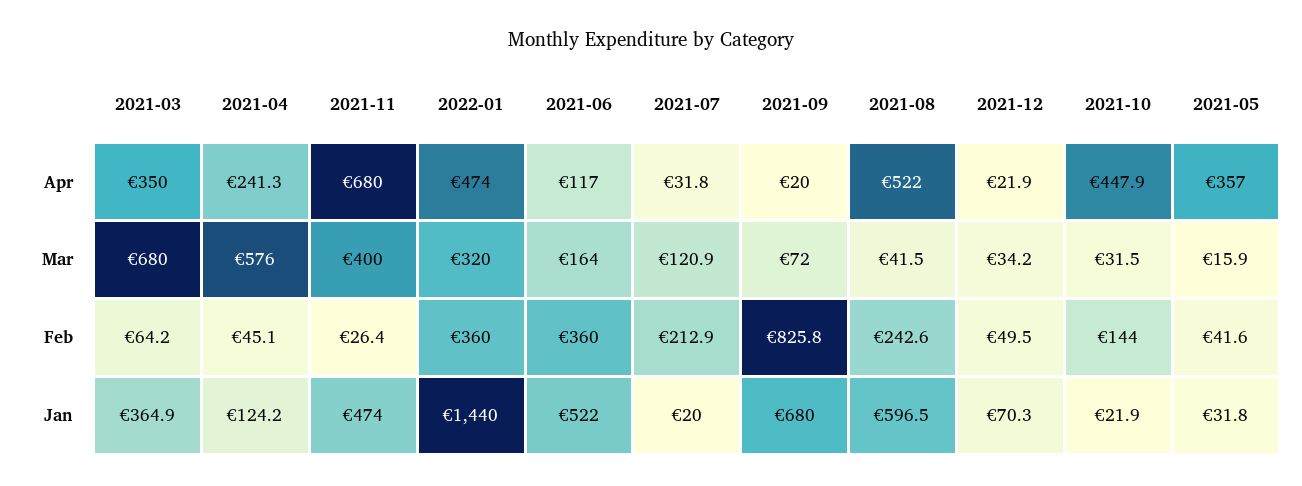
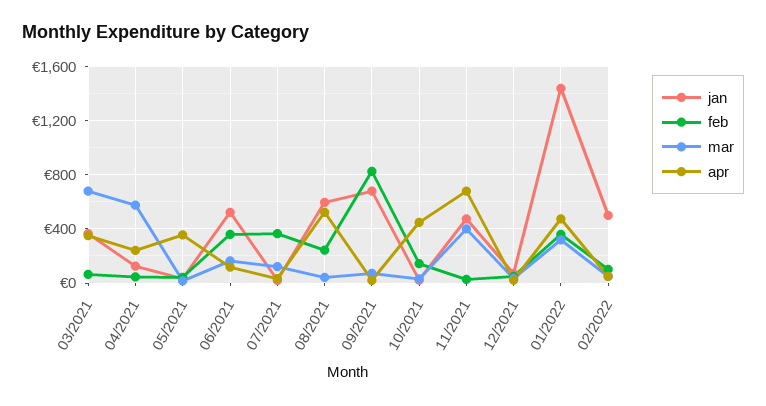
  {
    "Apr": {
      "2021-03": 350,
      "2021-04": 241.3,
      "2021-11": 680,
      "2022-01": 474,
      "2021-06": 117,
      "2021-07": 31.8,
      "2021-09": 20,
      "2021-08": 522,
      "2021-12": 21.9,
      "2021-10": 447.9,
-     "2021-05": 357
+     "2021-05": 357,
+     "02/2022": 50
    },
    "Mar": {
      "2021-03": 680,
      "2021-04": 576,
      "2021-11": 400,
      "2022-01": 320,
      "2021-06": 164,
      "2021-07": 120.9,
      "2021-09": 72,
      "2021-08": 41.5,
      "2021-12": 34.2,
      "2021-10": 31.5,
-     "2021-05": 15.9
+     "2021-05": 15.9,
+     "02/2022": 50
    },
    "Feb": {
      "2021-03": 64.2,
      "2021-04": 45.1,
      "2021-11": 26.4,
      "2022-01": 360,
      "2021-06": 360,
-     "2021-07": 212.9,
+     "2021-07": 350,
      "2021-09": 825.8,
      "2021-08": 242.6,
      "2021-12": 49.5,
      "2021-10": 144,
-     "2021-05": 41.6
+     "2021-05": 41.6,
+     "02/2022": 100
    },
    "Jan": {
      "2021-03": 364.9,
      "2021-04": 124.2,
      "2021-11": 474,
      "2022-01": 1440,
      "2021-06": 522,
      "2021-07": 20,
      "2021-09": 680,
      "2021-08": 596.5,
      "2021-12": 70.3,
      "2021-10": 21.9,
-     "2021-05": 31.8
+     "2021-05": 31.8,
+     "02/2022": 500
    }
  }

